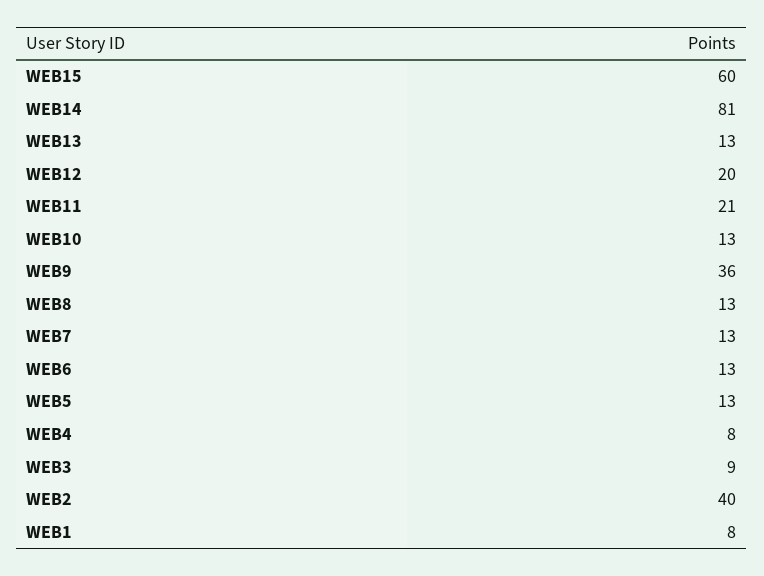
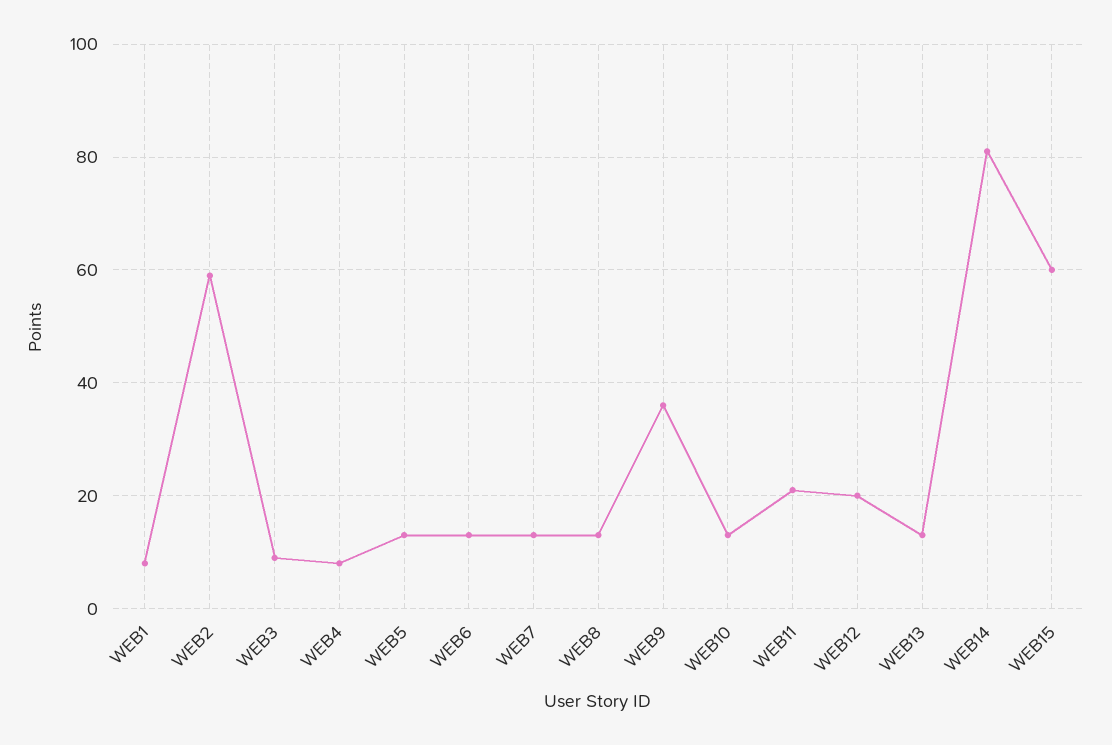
  {
    "WEB15": 60,
    "WEB14": 81,
    "WEB13": 13,
    "WEB12": 20,
    "WEB11": 21,
    "WEB10": 13,
    "WEB9": 36,
    "WEB8": 13,
    "WEB7": 13,
    "WEB6": 13,
    "WEB5": 13,
    "WEB4": 8,
    "WEB3": 9,
-   "WEB2": 40,
+   "WEB2": 60,
    "WEB1": 8
  }

